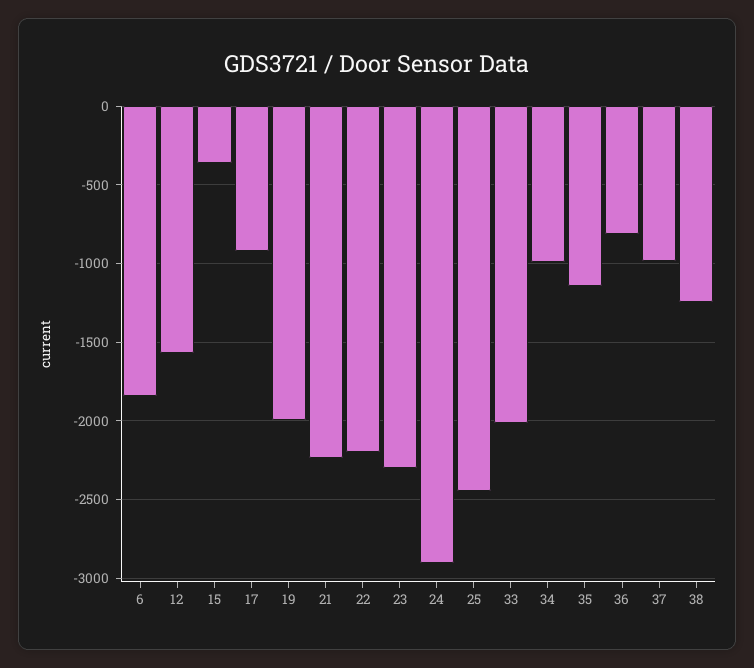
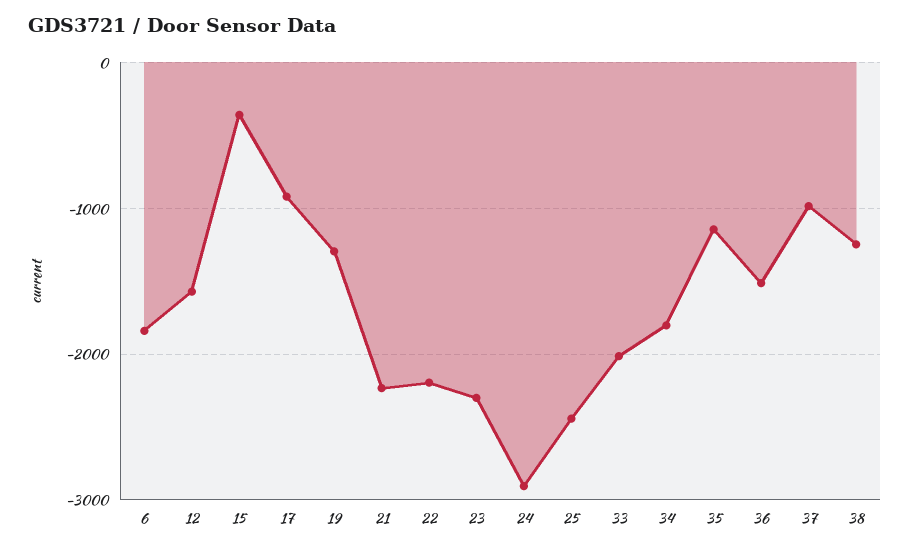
  {
    "6": -1850,
    "12": -1550,
    "15": -350,
    "17": -900,
-   "19": -2000,
+   "19": -1300,
    "21": -2250,
    "22": -2200,
    "23": -2300,
    "24": -2900,
    "25": -2450,
    "33": -2000,
-   "34": -1000,
+   "34": -1800,
    "35": -1150,
-   "36": -800,
+   "36": -1500,
    "37": -1000,
    "38": -1250
  }

